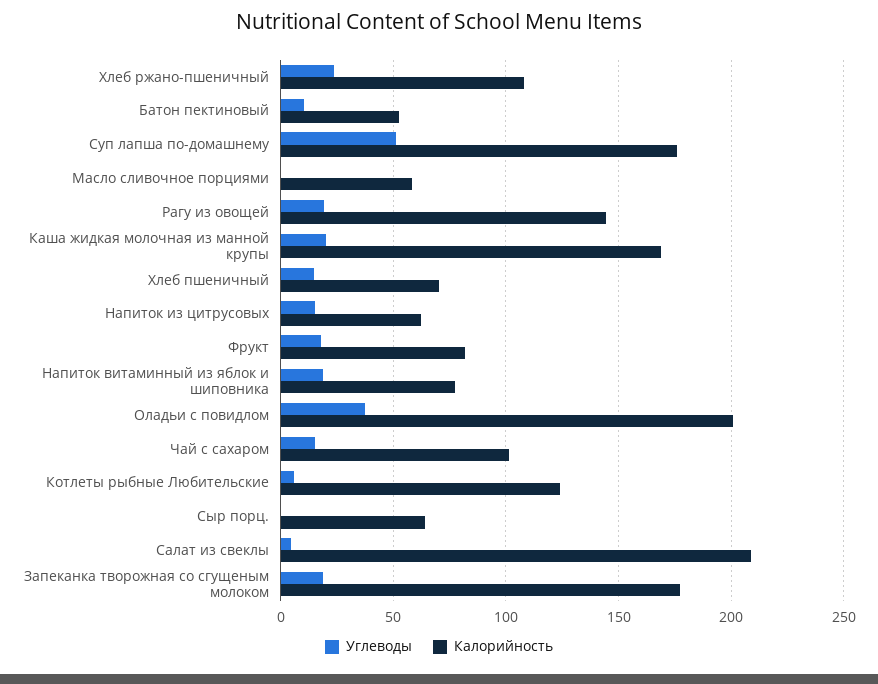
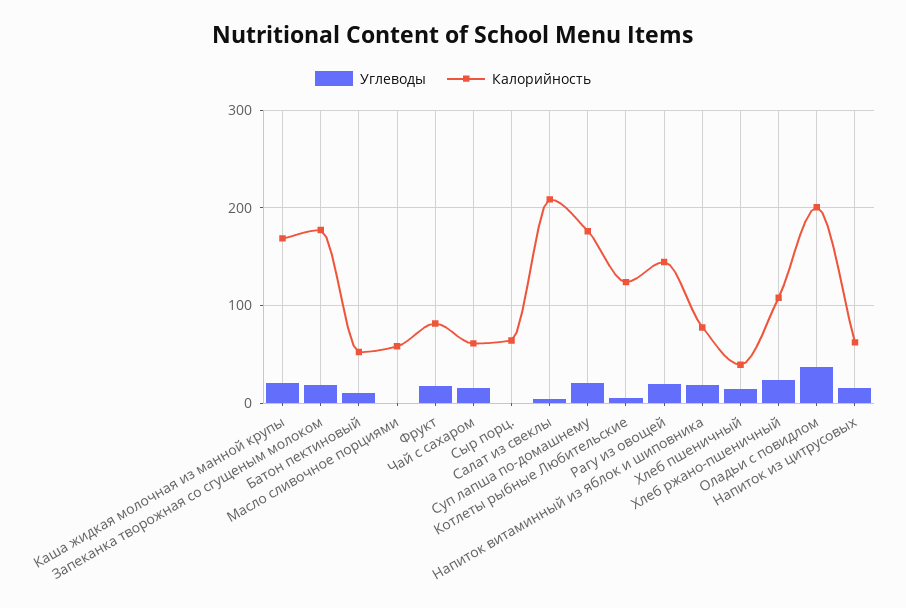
  {
    "Углеводы": {
      "Хлеб ржано-пшеничный": 25,
      "Батон пектиновый": 10,
-     "Суп лапша по-домашнему": 50,
+     "Суп лапша по-домашнему": 20,
      "Масло сливочное порциями": 0,
      "Рагу из овощей": 20,
      "Каша жидкая молочная из манной крупы": 20,
      "Хлеб пшеничный": 15,
      "Напиток из цитрусовых": 15,
      "Фрукт": 20,
      "Напиток витаминный из яблок и шиповника": 20,
      "Оладьи с повидлом": 35,
      "Чай с сахаром": 15,
      "Котлеты рыбные Любительские": 5,
      "Сыр порц.": 0,
      "Салат из свеклы": 5,
      "Запеканка творожная со сгущеным молоком": 20
    },
    "Калорийность": {
      "Хлеб ржано-пшеничный": 110,
      "Батон пектиновый": 50,
      "Суп лапша по-домашнему": 175,
      "Масло сливочное порциями": 60,
      "Рагу из овощей": 145,
      "Каша жидкая молочная из манной крупы": 170,
-     "Хлеб пшеничный": 70,
+     "Хлеб пшеничный": 40,
      "Напиток из цитрусовых": 60,
      "Фрукт": 80,
      "Напиток витаминный из яблок и шиповника": 80,
      "Оладьи с повидлом": 200,
-     "Чай с сахаром": 100,
+     "Чай с сахаром": 60,
      "Котлеты рыбные Любительские": 125,
      "Сыр порц.": 65,
      "Салат из свеклы": 210,
      "Запеканка творожная со сгущеным молоком": 175
    }
  }

